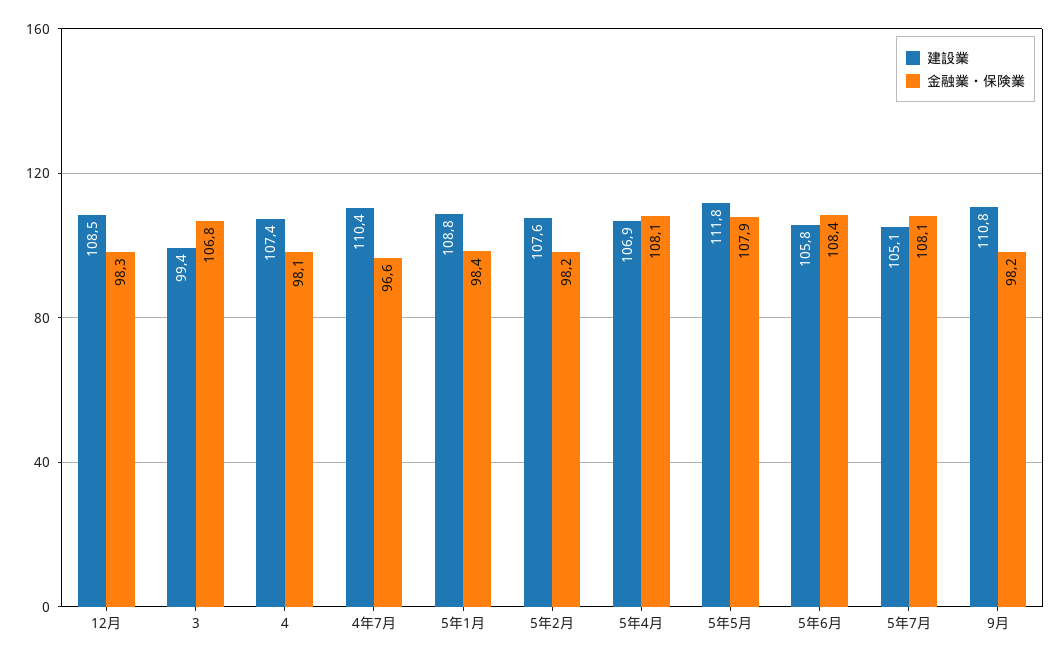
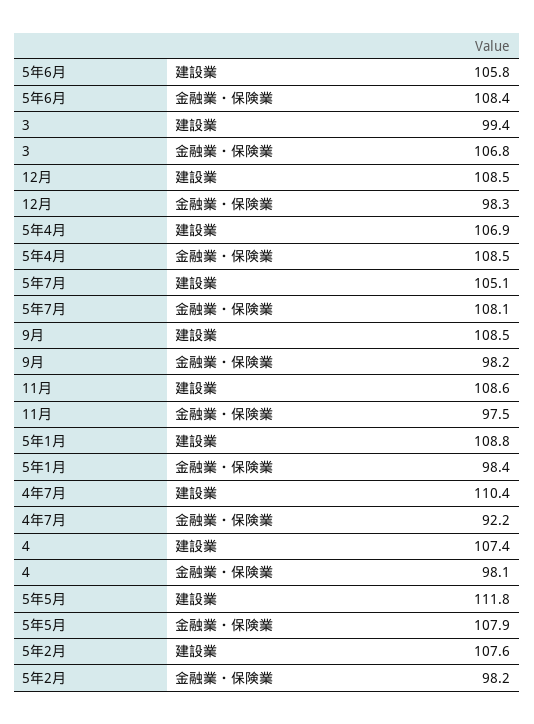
  {
    "建設業": {
      "12月": 108.5,
      "3": 99.4,
      "4": 107.4,
      "4年7月": 110.4,
      "5年1月": 108.8,
      "5年2月": 107.6,
      "5年4月": 106.9,
      "5年5月": 111.8,
      "5年6月": 105.8,
      "5年7月": 105.1,
-     "9月": 110.8
+     "9月": 108.5,
+     "11月": 108.6
    },
    "金融業・保険業": {
      "12月": 98.3,
      "3": 106.8,
      "4": 98.1,
-     "4年7月": 96.6,
+     "4年7月": 92.2,
      "5年1月": 98.4,
      "5年2月": 98.2,
-     "5年4月": 108.1,
+     "5年4月": 108.5,
      "5年5月": 107.9,
      "5年6月": 108.4,
      "5年7月": 108.1,
-     "9月": 98.2
+     "9月": 98.2,
+     "11月": 97.5
    }
  }

